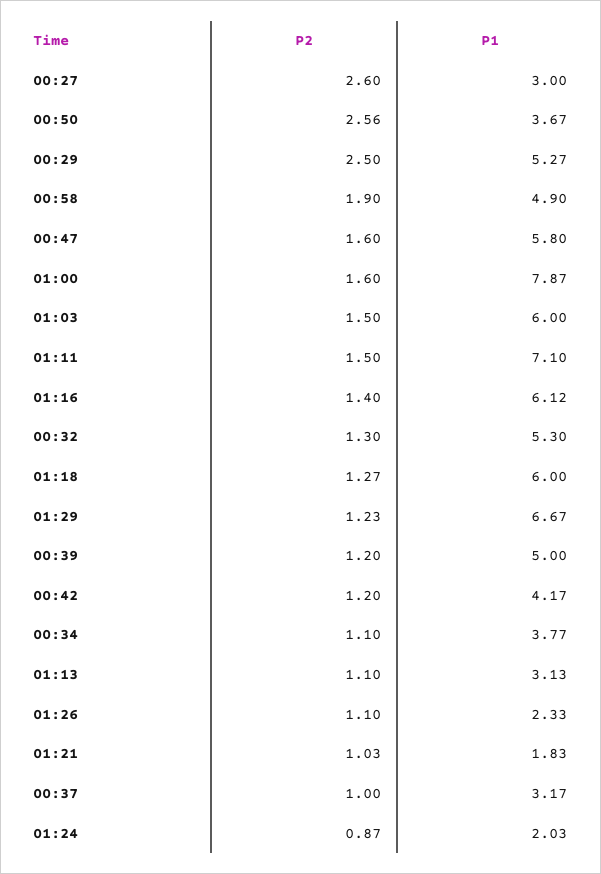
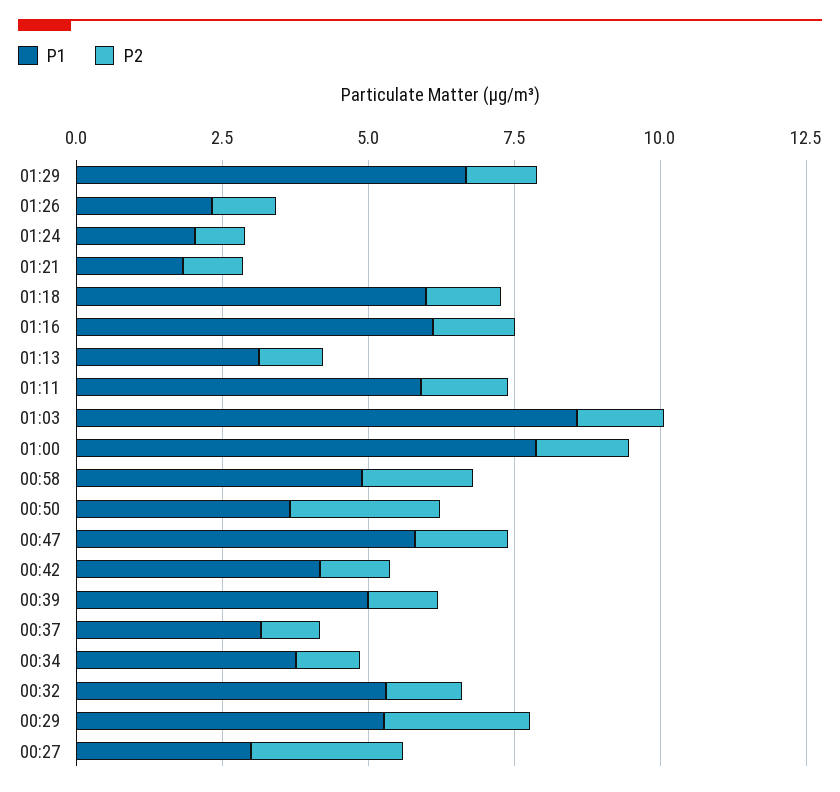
  {
    "P2": {
      "00:27": 2.6,
      "00:50": 2.56,
      "00:29": 2.5,
      "00:58": 1.9,
      "00:47": 1.6,
      "01:00": 1.6,
      "01:03": 1.5,
      "01:11": 1.5,
      "01:16": 1.4,
      "00:32": 1.3,
      "01:18": 1.27,
      "01:29": 1.23,
      "00:39": 1.2,
      "00:42": 1.2,
      "00:34": 1.1,
      "01:13": 1.1,
      "01:26": 1.1,
      "01:21": 1.03,
      "00:37": 1,
      "01:24": 0.87
    },
    "P1": {
      "00:27": 3,
      "00:50": 3.67,
      "00:29": 5.27,
      "00:58": 4.9,
      "00:47": 5.8,
      "01:00": 7.87,
-     "01:03": 6,
+     "01:03": 8.5,
-     "01:11": 7.1,
+     "01:11": 6,
      "01:16": 6.12,
      "00:32": 5.3,
      "01:18": 6,
      "01:29": 6.67,
      "00:39": 5,
      "00:42": 4.17,
      "00:34": 3.77,
      "01:13": 3.13,
      "01:26": 2.33,
      "01:21": 1.83,
      "00:37": 3.17,
      "01:24": 2.03
    }
  }

